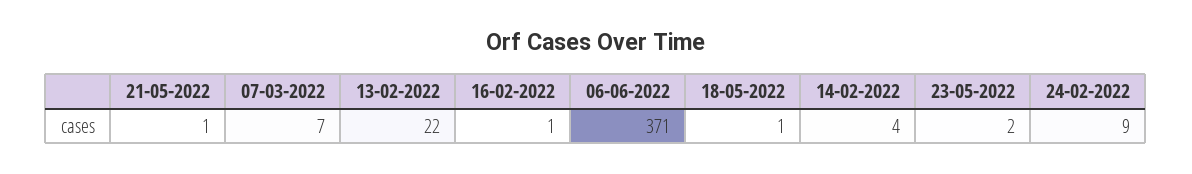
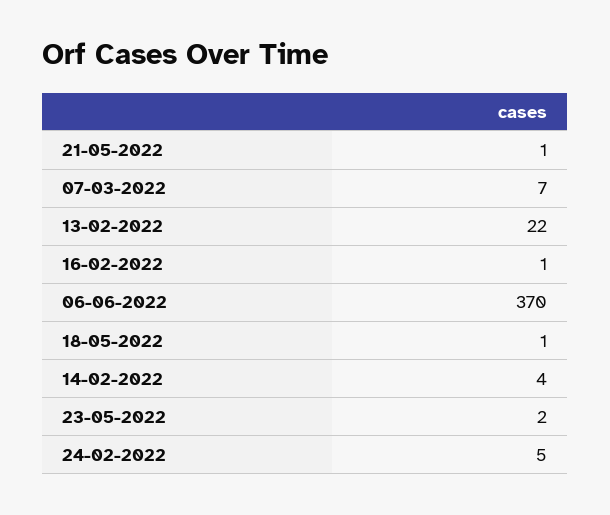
  {
    "21-05-2022": 1,
    "07-03-2022": 7,
    "13-02-2022": 22,
    "16-02-2022": 1,
-   "06-06-2022": 371,
+   "06-06-2022": 370,
    "18-05-2022": 1,
    "14-02-2022": 4,
    "23-05-2022": 2,
-   "24-02-2022": 9
+   "24-02-2022": 5
  }

